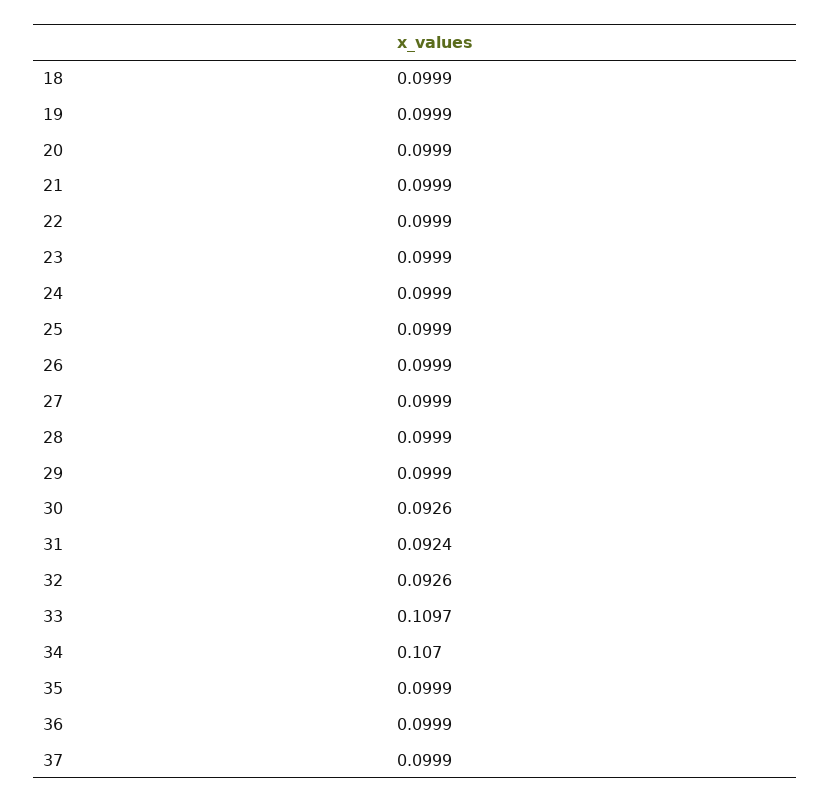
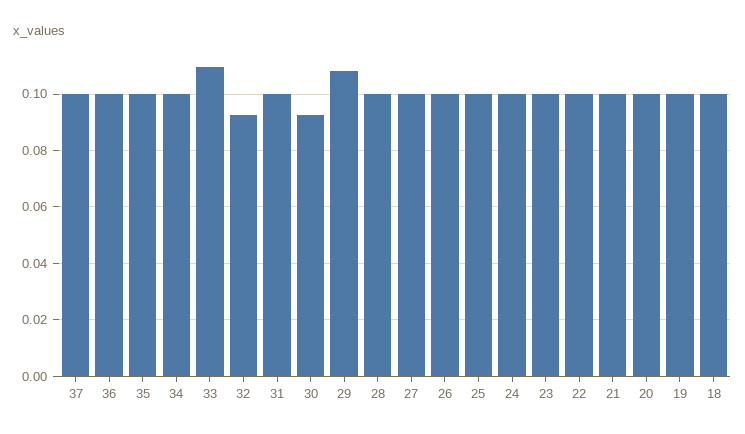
  {
    "18": 0.0999,
    "19": 0.0999,
    "20": 0.0999,
    "21": 0.0999,
    "22": 0.0999,
    "23": 0.0999,
    "24": 0.0999,
    "25": 0.0999,
    "26": 0.0999,
    "27": 0.0999,
    "28": 0.0999,
-   "29": 0.0999,
+   "29": 0.1075,
    "30": 0.0926,
-   "31": 0.0924,
+   "31": 0.1,
    "32": 0.0926,
    "33": 0.1097,
-   "34": 0.107,
+   "34": 0.1,
    "35": 0.0999,
    "36": 0.0999,
    "37": 0.0999
  }

